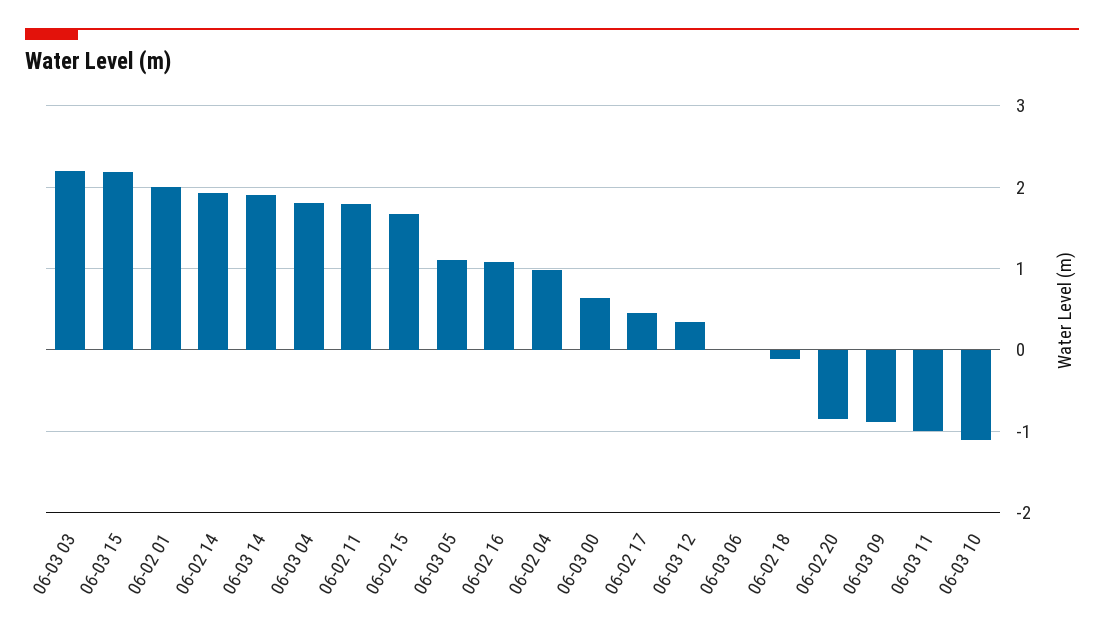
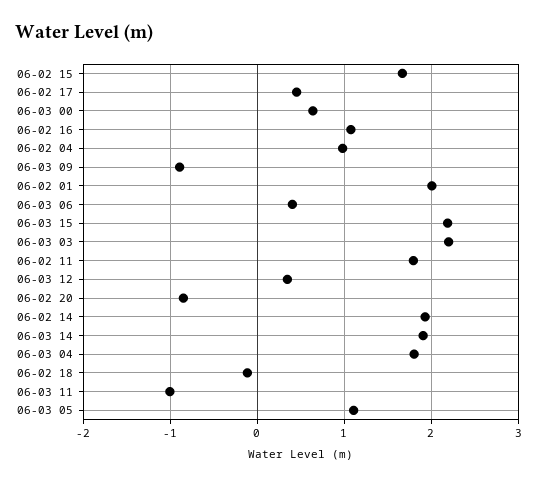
  {
    "06-03 03": 2.2,
    "06-03 15": 2.2,
    "06-02 01": 2,
    "06-02 14": 1.9,
    "06-03 14": 1.9,
    "06-03 04": 1.8,
    "06-02 11": 1.8,
    "06-02 15": 1.7,
    "06-03 05": 1.1,
    "06-02 16": 1.1,
    "06-02 04": 1,
    "06-03 00": 0.6,
    "06-02 17": 0.5,
    "06-03 12": 0.3,
-   "06-03 06": 0,
+   "06-03 06": 0.4,
    "06-02 18": -0.1,
    "06-02 20": -0.8,
    "06-03 09": -0.9,
-   "06-03 11": -1,
+   "06-03 11": -1
-   "06-03 10": -1.1
  }

